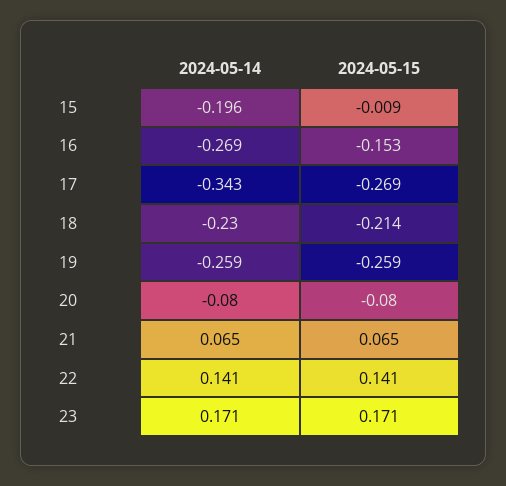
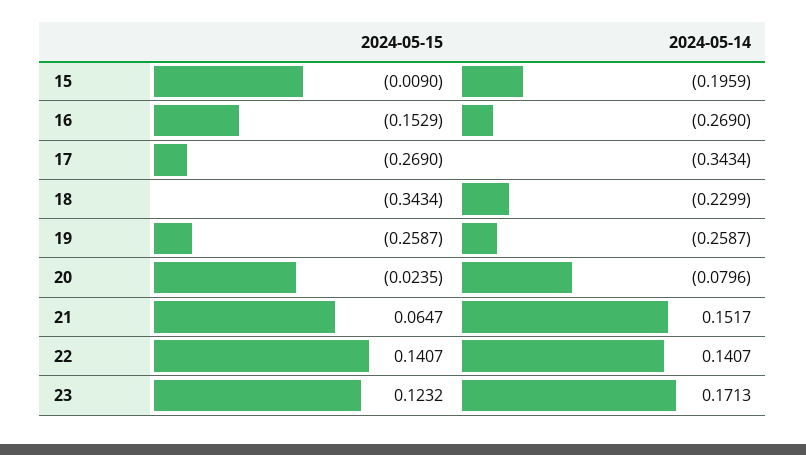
  {
    "2024-05-14": {
      "15": -0.1959,
      "16": -0.269,
      "17": -0.3434,
      "18": -0.2299,
      "19": -0.2587,
      "20": -0.0796,
-     "21": 0.065,
+     "21": 0.1517,
      "22": 0.1407,
      "23": 0.1713
    },
    "2024-05-15": {
      "15": -0.009,
      "16": -0.1529,
      "17": -0.269,
-     "18": -0.214,
+     "18": -0.3434,
      "19": -0.2587,
-     "20": -0.08,
+     "20": -0.0235,
      "21": 0.0647,
      "22": 0.1407,
-     "23": 0.171
+     "23": 0.1232
    }
  }

